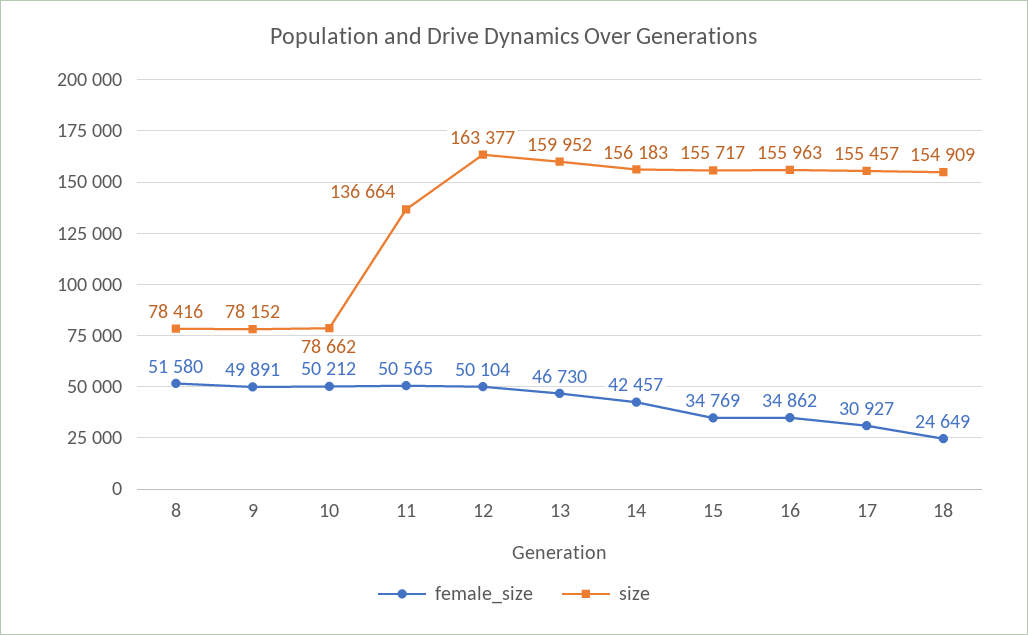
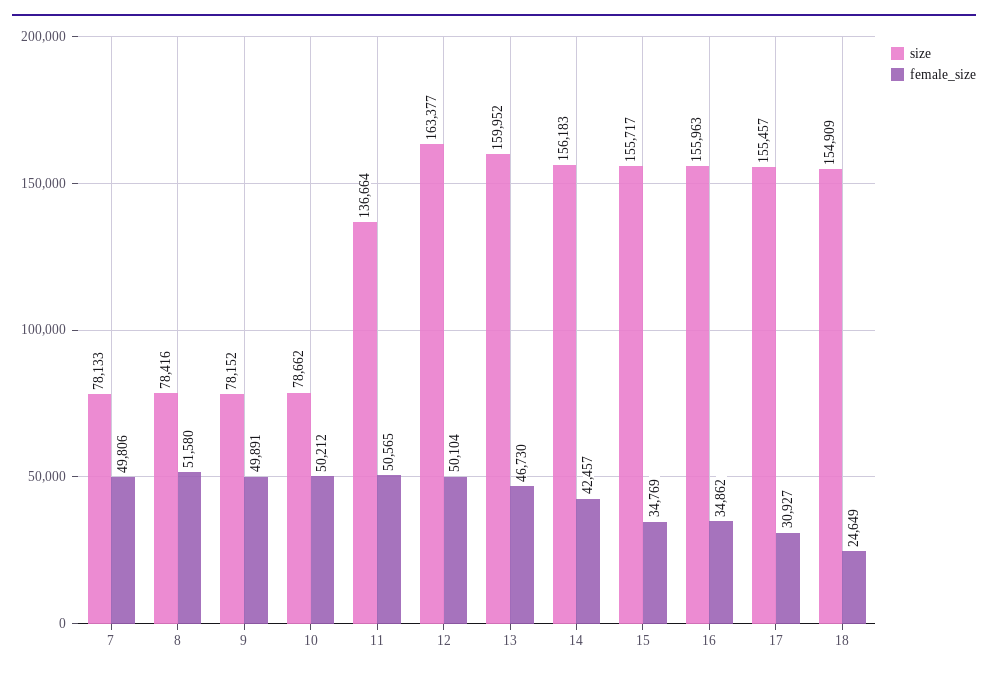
  {
    "female_size": {
      "8": 51580,
      "9": 49891,
      "10": 50212,
      "11": 50565,
      "12": 50104,
      "13": 46730,
      "14": 42457,
      "15": 34769,
      "16": 34862,
      "17": 30927,
-     "18": 24649
+     "18": 24649,
+     "7": 49806
    },
    "size": {
      "8": 78416,
      "9": 78152,
      "10": 78662,
      "11": 136664,
      "12": 163377,
      "13": 159952,
      "14": 156183,
      "15": 155717,
      "16": 155963,
      "17": 155457,
-     "18": 154909
+     "18": 154909,
+     "7": 78133
    }
  }

